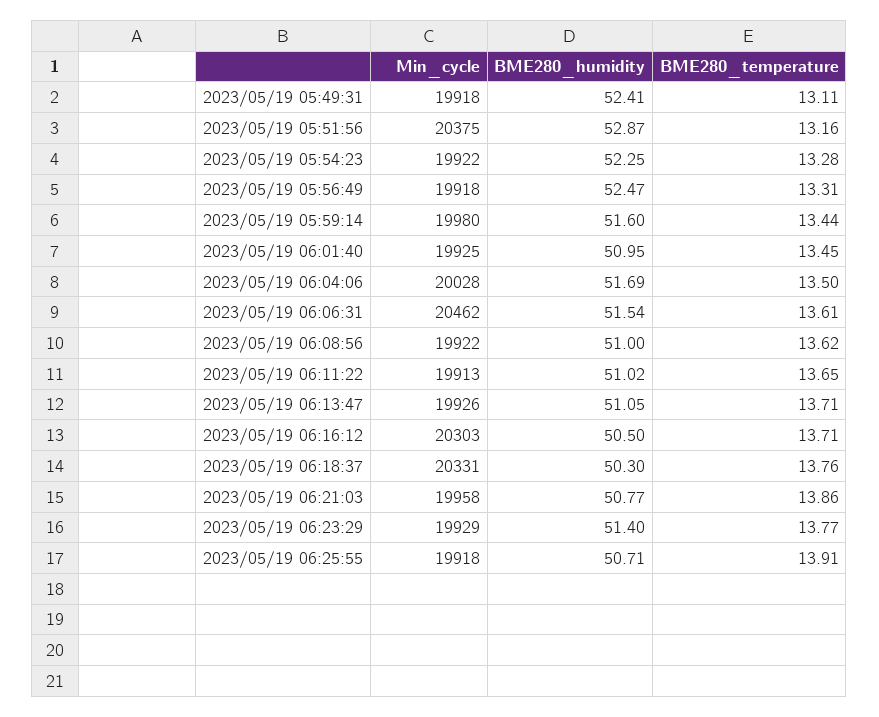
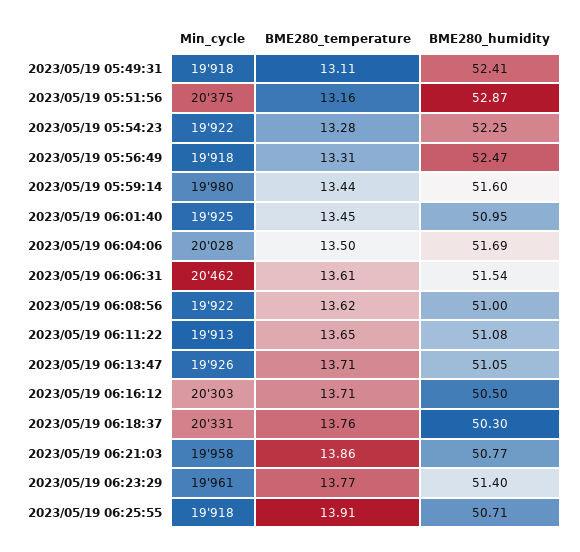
  {
    "Min_cycle": {
      "2023/05/19 05:49:31": 19918,
      "2023/05/19 05:51:56": 20375,
      "2023/05/19 05:54:23": 19922,
      "2023/05/19 05:56:49": 19918,
      "2023/05/19 05:59:14": 19980,
      "2023/05/19 06:01:40": 19925,
      "2023/05/19 06:04:06": 20028,
      "2023/05/19 06:06:31": 20462,
      "2023/05/19 06:08:56": 19922,
      "2023/05/19 06:11:22": 19913,
      "2023/05/19 06:13:47": 19926,
      "2023/05/19 06:16:12": 20303,
      "2023/05/19 06:18:37": 20331,
      "2023/05/19 06:21:03": 19958,
-     "2023/05/19 06:23:29": 19929,
+     "2023/05/19 06:23:29": 19961,
      "2023/05/19 06:25:55": 19918
    },
    "BME280_humidity": {
      "2023/05/19 05:49:31": 52.41,
      "2023/05/19 05:51:56": 52.87,
      "2023/05/19 05:54:23": 52.25,
      "2023/05/19 05:56:49": 52.47,
      "2023/05/19 05:59:14": 51.6,
      "2023/05/19 06:01:40": 50.95,
      "2023/05/19 06:04:06": 51.69,
      "2023/05/19 06:06:31": 51.54,
      "2023/05/19 06:08:56": 51,
-     "2023/05/19 06:11:22": 51.02,
+     "2023/05/19 06:11:22": 51.08,
      "2023/05/19 06:13:47": 51.05,
      "2023/05/19 06:16:12": 50.5,
      "2023/05/19 06:18:37": 50.3,
      "2023/05/19 06:21:03": 50.77,
      "2023/05/19 06:23:29": 51.4,
      "2023/05/19 06:25:55": 50.71
    },
    "BME280_temperature": {
      "2023/05/19 05:49:31": 13.11,
      "2023/05/19 05:51:56": 13.16,
      "2023/05/19 05:54:23": 13.28,
      "2023/05/19 05:56:49": 13.31,
      "2023/05/19 05:59:14": 13.44,
      "2023/05/19 06:01:40": 13.45,
      "2023/05/19 06:04:06": 13.5,
      "2023/05/19 06:06:31": 13.61,
      "2023/05/19 06:08:56": 13.62,
      "2023/05/19 06:11:22": 13.65,
      "2023/05/19 06:13:47": 13.71,
      "2023/05/19 06:16:12": 13.71,
      "2023/05/19 06:18:37": 13.76,
      "2023/05/19 06:21:03": 13.86,
      "2023/05/19 06:23:29": 13.77,
      "2023/05/19 06:25:55": 13.91
    }
  }

